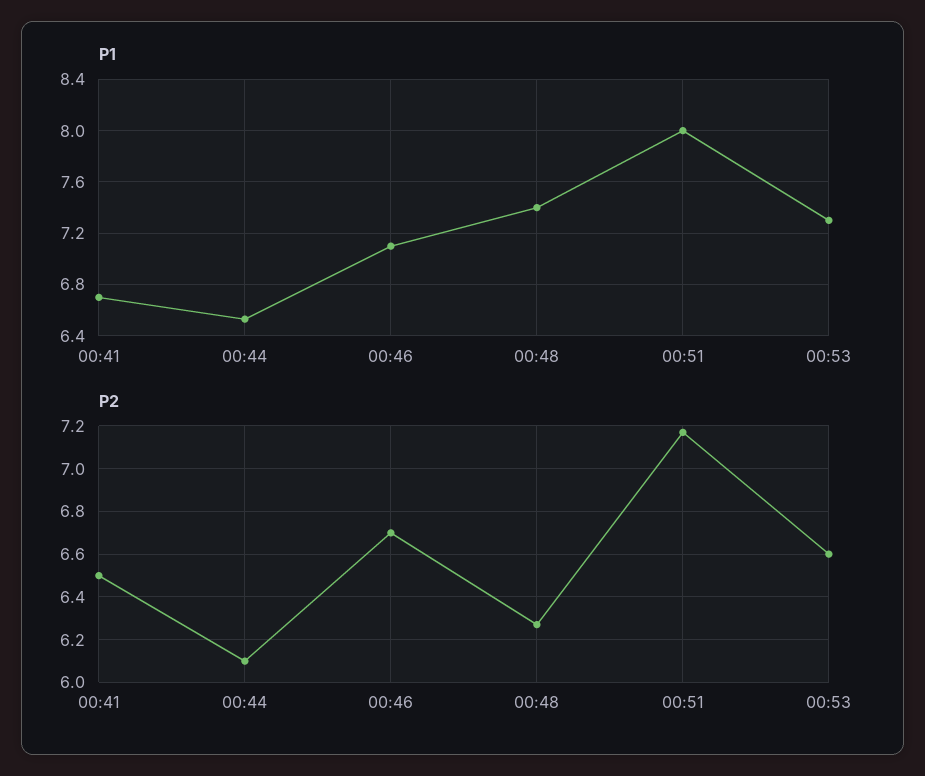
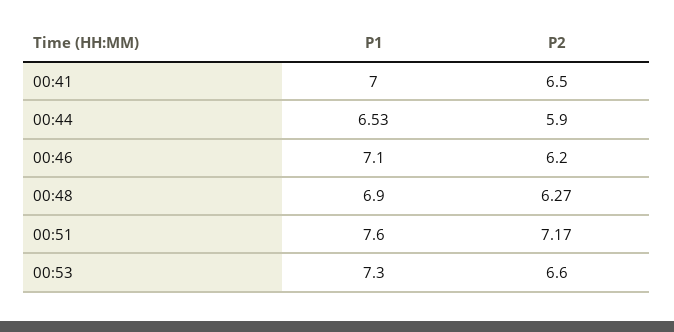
  {
    "P1": {
-     "00:41": 6.7,
+     "00:41": 7,
      "00:44": 6.53,
      "00:46": 7.1,
-     "00:48": 7.4,
+     "00:48": 6.9,
-     "00:51": 8,
+     "00:51": 7.6,
      "00:53": 7.3
    },
    "P2": {
      "00:41": 6.5,
-     "00:44": 6.1,
+     "00:44": 5.9,
-     "00:46": 6.7,
+     "00:46": 6.2,
      "00:48": 6.27,
      "00:51": 7.17,
      "00:53": 6.6
    }
  }

